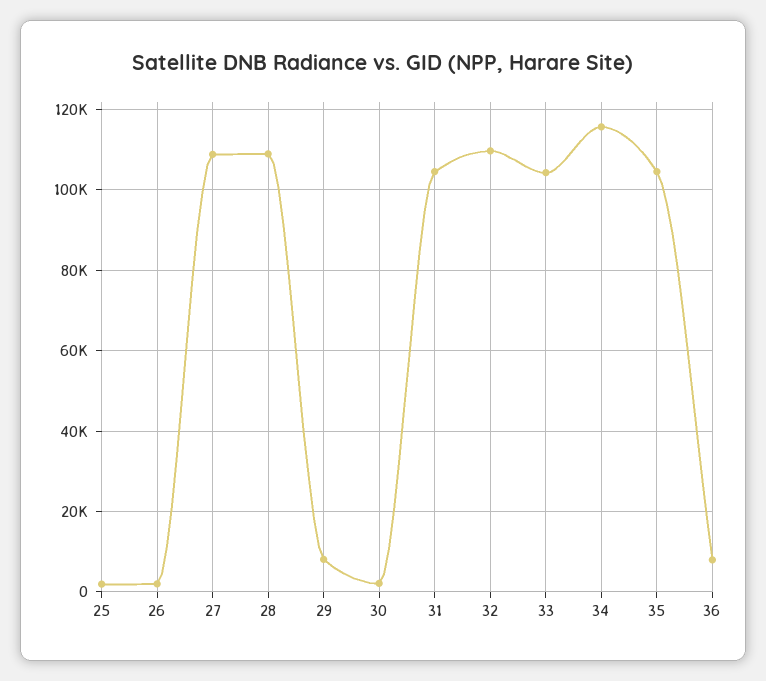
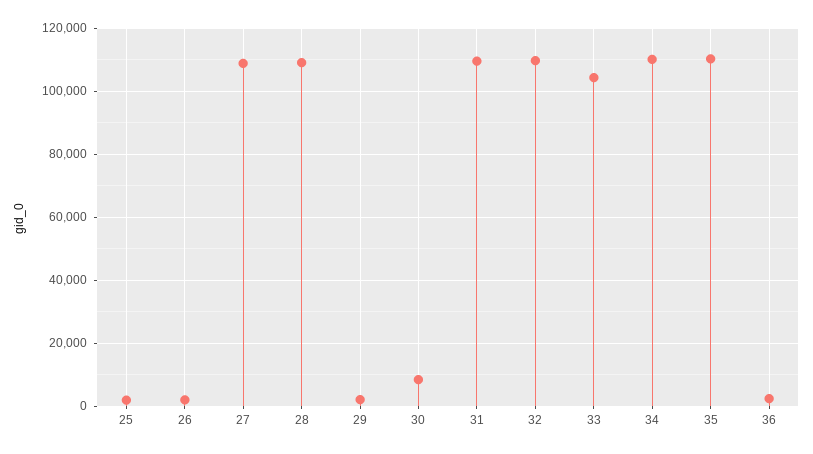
  {
    "25": 2000,
    "26": 2000,
    "27": 108000,
    "28": 110000,
-   "29": 8000,
+   "29": 2000,
-   "30": 2000,
+   "30": 8000,
-   "31": 104000,
+   "31": 110000,
    "32": 110000,
    "33": 104000,
-   "34": 116000,
+   "34": 110000,
-   "35": 104000,
+   "35": 110000,
-   "36": 8000
+   "36": 2000
  }

